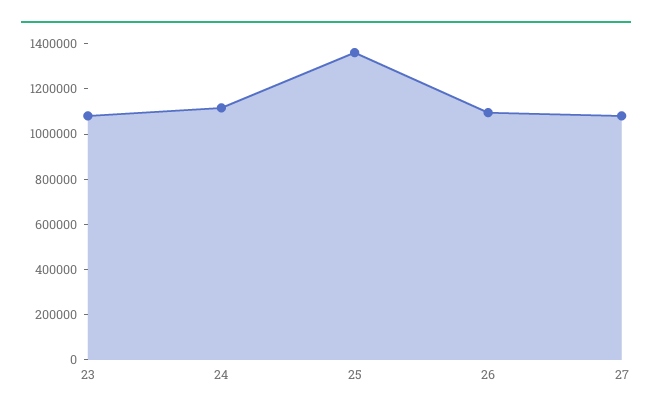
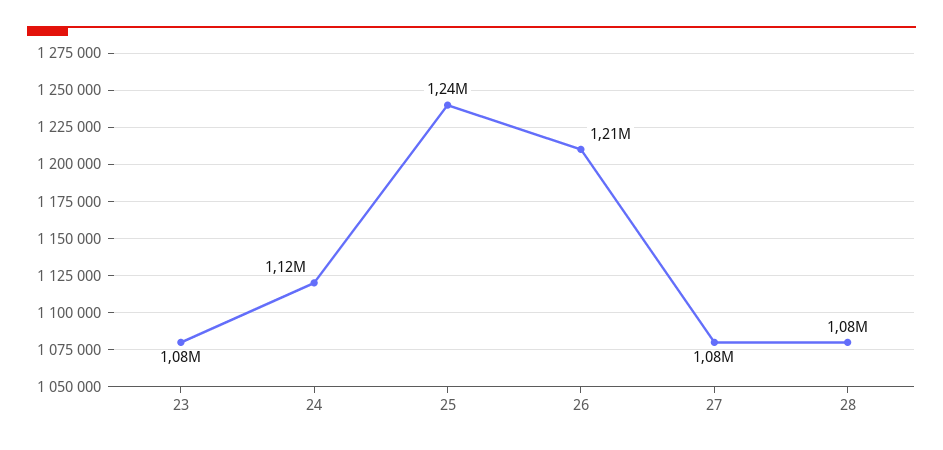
  {
    "23": 1080000,
    "24": 1120000,
-   "25": 1350000,
+   "25": 1240000,
-   "26": 1100000,
+   "26": 1210000,
-   "27": 1080000
+   "27": 1080000,
+   "28": 1080000
  }

